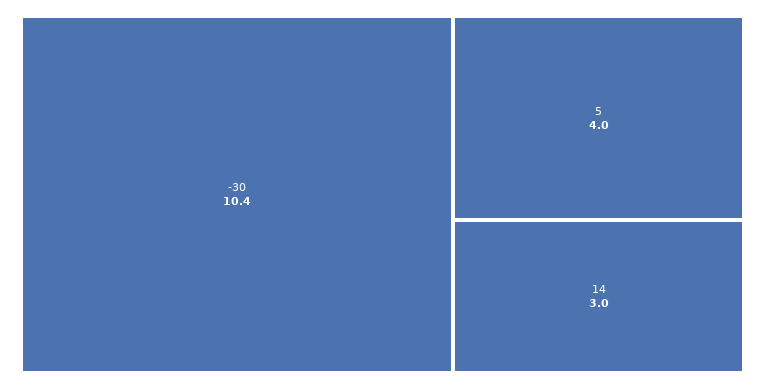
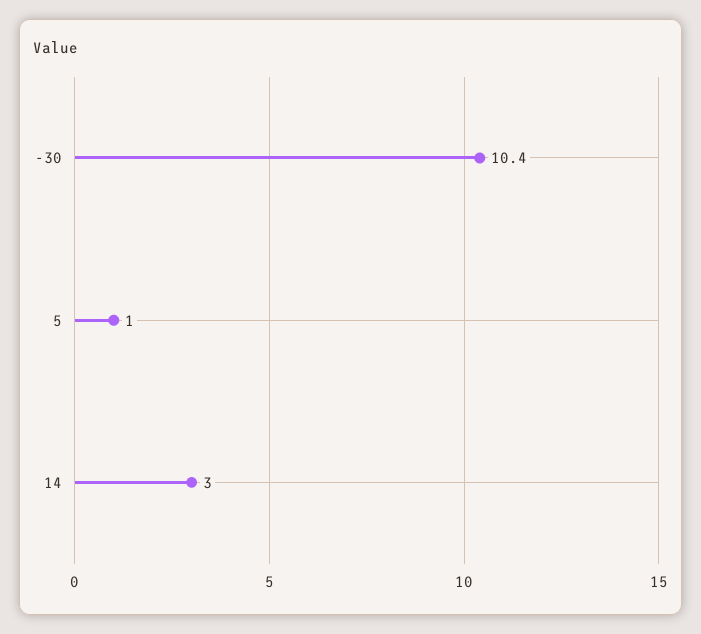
  {
    "-30": 10.4,
-   "5": 4,
+   "5": 1,
    "14": 3
  }

